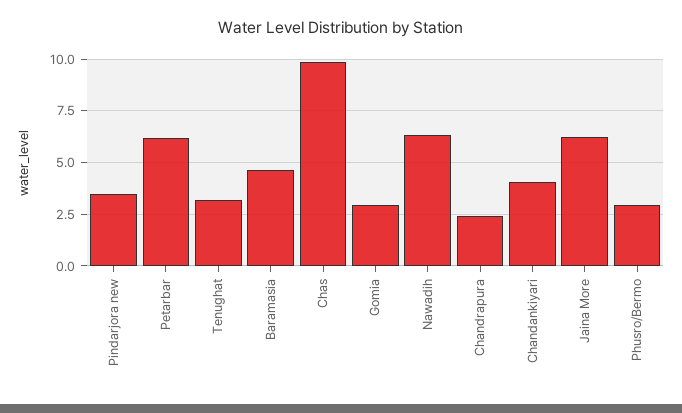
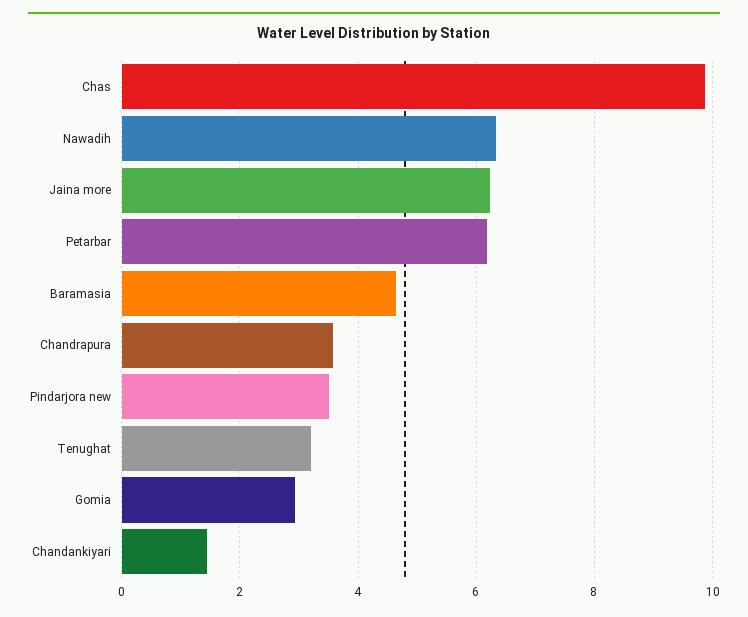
  {
    "Pindarjora new": 3.6,
    "Petarbar": 6.2,
    "Tenughat": 3.2,
    "Baramasia": 4.6,
    "Chas": 9.8,
    "Gomia": 3,
    "Nawadih": 6.4,
-   "Chandrapura": 2.5,
+   "Chandrapura": 3.6,
-   "Chandankiyari": 4,
+   "Chandankiyari": 1.4,
-   "Jaina More": 6.2,
+   "Jaina More": 6.2
-   "Phusro/Bermo": 3
  }

